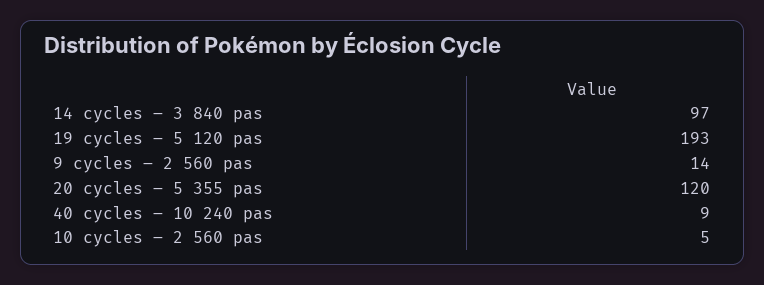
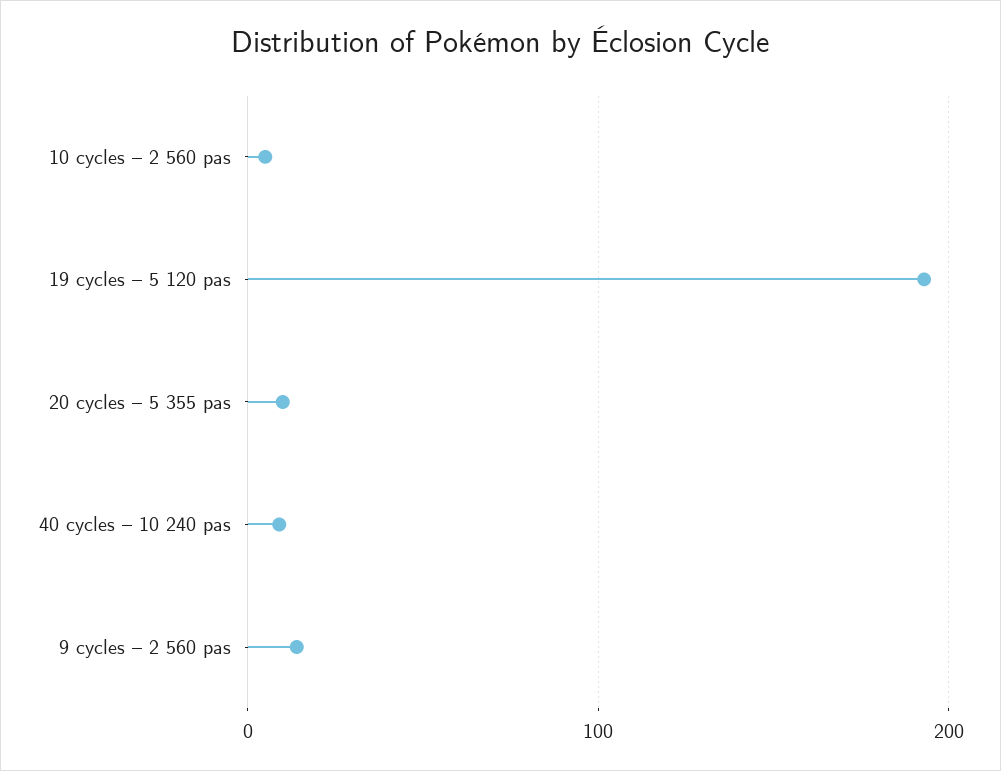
  {
-   "14 cycles – 3 840 pas": 97,
    "19 cycles – 5 120 pas": 193,
    "9 cycles – 2 560 pas": 14,
-   "20 cycles – 5 355 pas": 120,
+   "20 cycles – 5 355 pas": 10,
    "40 cycles – 10 240 pas": 9,
    "10 cycles – 2 560 pas": 5
  }

